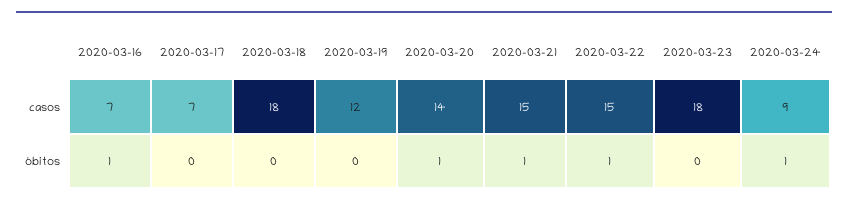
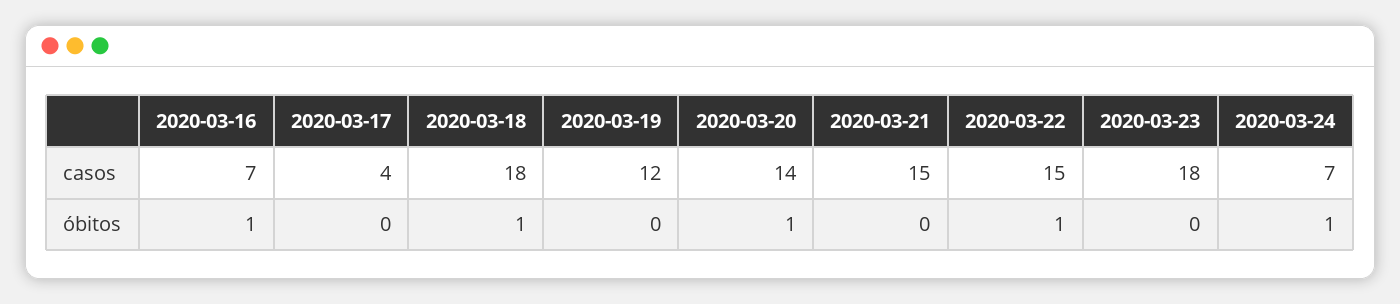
  {
    "2020-03-16": {
      "casos": 7,
      "óbitos": 1
    },
    "2020-03-17": {
-     "casos": 7,
+     "casos": 4,
      "óbitos": 0
    },
    "2020-03-18": {
      "casos": 18,
-     "óbitos": 0
+     "óbitos": 1
    },
    "2020-03-19": {
      "casos": 12,
      "óbitos": 0
    },
    "2020-03-20": {
      "casos": 14,
      "óbitos": 1
    },
    "2020-03-21": {
      "casos": 15,
-     "óbitos": 1
+     "óbitos": 0
    },
    "2020-03-22": {
      "casos": 15,
      "óbitos": 1
    },
    "2020-03-23": {
      "casos": 18,
      "óbitos": 0
    },
    "2020-03-24": {
-     "casos": 9,
+     "casos": 7,
      "óbitos": 1
    }
  }

